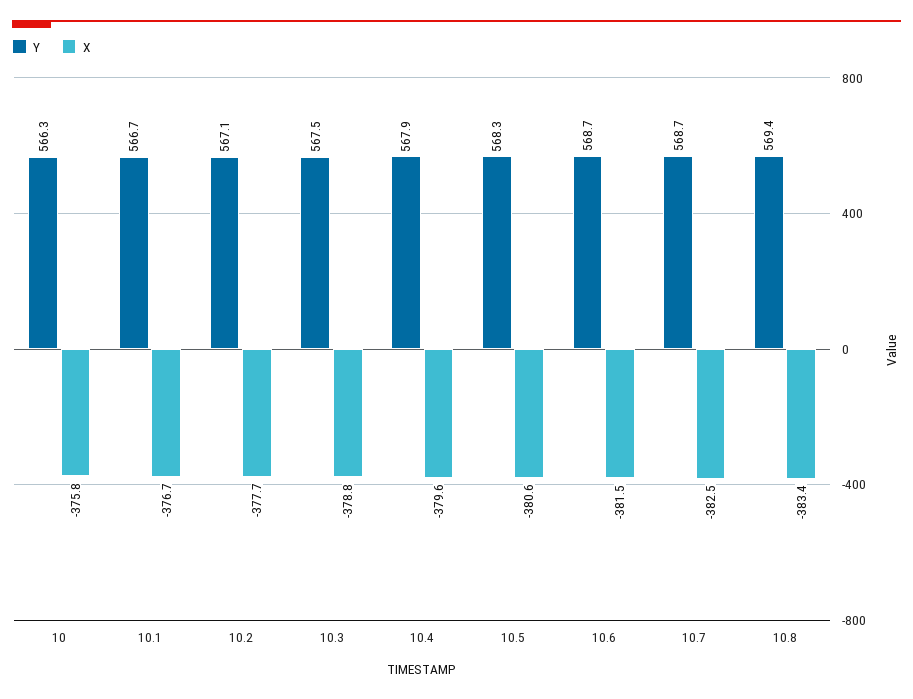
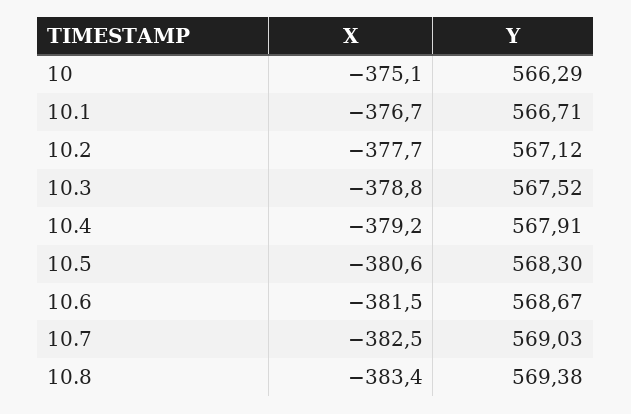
  {
    "Y": {
      "10": 566.29,
      "10.1": 566.71,
      "10.2": 567.12,
      "10.3": 567.52,
      "10.4": 567.91,
      "10.5": 568.3,
      "10.6": 568.67,
-     "10.7": 568.7,
+     "10.7": 569.03,
      "10.8": 569.38
    },
    "X": {
-     "10": -375.8,
+     "10": -375.1,
      "10.1": -376.7,
      "10.2": -377.7,
      "10.3": -378.8,
-     "10.4": -379.6,
+     "10.4": -379.2,
      "10.5": -380.6,
      "10.6": -381.5,
      "10.7": -382.5,
      "10.8": -383.4
    }
  }

